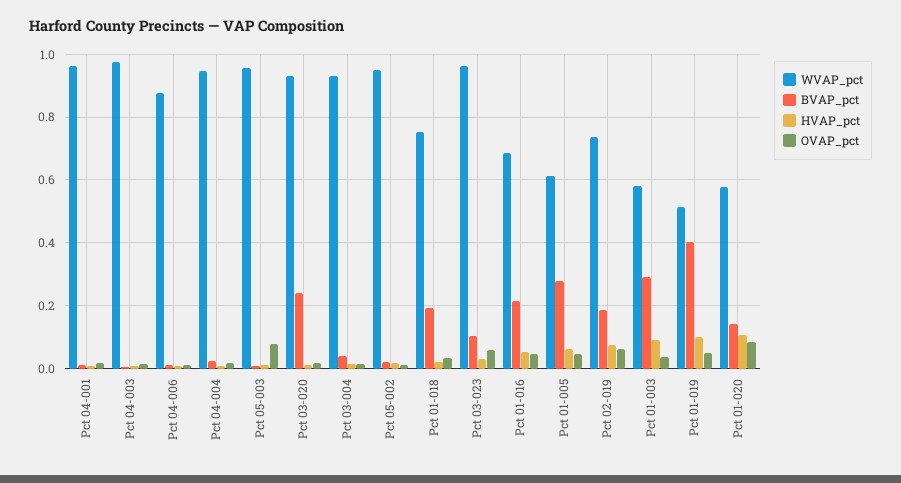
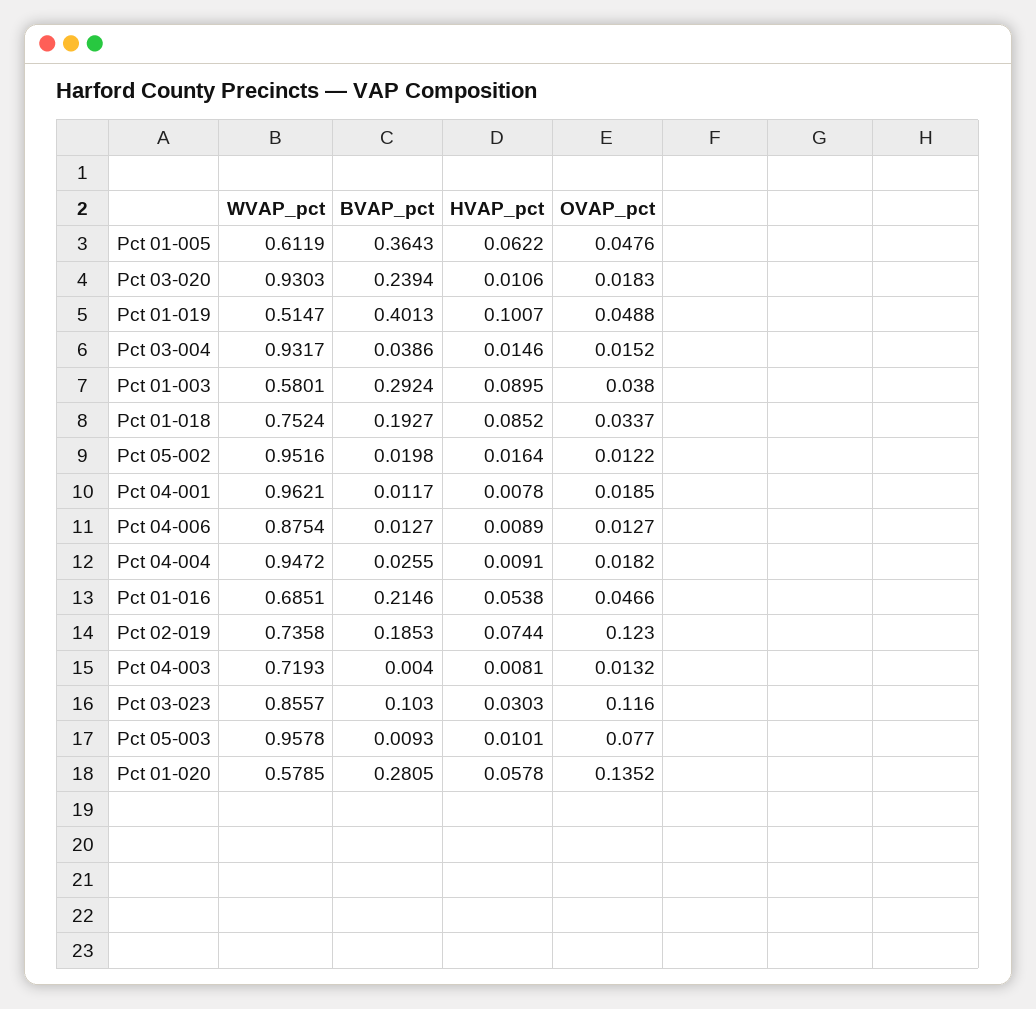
  {
    "WVAP_pct": {
      "Pct 04-001": 0.9621,
-     "Pct 04-003": 0.98,
+     "Pct 04-003": 0.7193,
      "Pct 04-006": 0.8754,
      "Pct 04-004": 0.9472,
      "Pct 05-003": 0.9578,
      "Pct 03-020": 0.9303,
      "Pct 03-004": 0.9317,
      "Pct 05-002": 0.9516,
      "Pct 01-018": 0.7524,
-     "Pct 03-023": 0.96,
+     "Pct 03-023": 0.8557,
      "Pct 01-016": 0.6851,
      "Pct 01-005": 0.6119,
      "Pct 02-019": 0.7358,
      "Pct 01-003": 0.5801,
      "Pct 01-019": 0.5147,
      "Pct 01-020": 0.5785
    },
    "BVAP_pct": {
      "Pct 04-001": 0.0117,
      "Pct 04-003": 0.004,
      "Pct 04-006": 0.0127,
      "Pct 04-004": 0.0255,
      "Pct 05-003": 0.0093,
      "Pct 03-020": 0.2394,
      "Pct 03-004": 0.0386,
      "Pct 05-002": 0.0198,
      "Pct 01-018": 0.1927,
      "Pct 03-023": 0.103,
      "Pct 01-016": 0.2146,
-     "Pct 01-005": 0.28,
+     "Pct 01-005": 0.3643,
      "Pct 02-019": 0.1853,
      "Pct 01-003": 0.2924,
      "Pct 01-019": 0.4013,
-     "Pct 01-020": 0.14
+     "Pct 01-020": 0.2805
    },
    "HVAP_pct": {
      "Pct 04-001": 0.0078,
      "Pct 04-003": 0.0081,
      "Pct 04-006": 0.0089,
      "Pct 04-004": 0.0091,
      "Pct 05-003": 0.0101,
      "Pct 03-020": 0.0106,
      "Pct 03-004": 0.0146,
      "Pct 05-002": 0.0164,
-     "Pct 01-018": 0.02,
+     "Pct 01-018": 0.0852,
      "Pct 03-023": 0.0303,
      "Pct 01-016": 0.0538,
      "Pct 01-005": 0.0622,
      "Pct 02-019": 0.0744,
      "Pct 01-003": 0.0895,
      "Pct 01-019": 0.1007,
-     "Pct 01-020": 0.1
+     "Pct 01-020": 0.0578
    },
    "OVAP_pct": {
      "Pct 04-001": 0.0185,
      "Pct 04-003": 0.0132,
      "Pct 04-006": 0.0127,
      "Pct 04-004": 0.0182,
      "Pct 05-003": 0.077,
      "Pct 03-020": 0.0183,
      "Pct 03-004": 0.0152,
      "Pct 05-002": 0.0122,
      "Pct 01-018": 0.0337,
-     "Pct 03-023": 0.06,
+     "Pct 03-023": 0.116,
      "Pct 01-016": 0.0466,
      "Pct 01-005": 0.0476,
-     "Pct 02-019": 0.06,
+     "Pct 02-019": 0.123,
      "Pct 01-003": 0.038,
      "Pct 01-019": 0.0488,
-     "Pct 01-020": 0.08
+     "Pct 01-020": 0.1352
    }
  }

